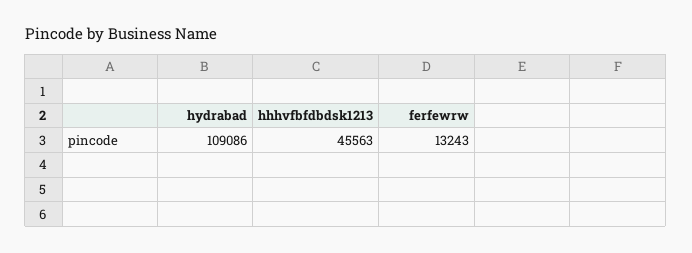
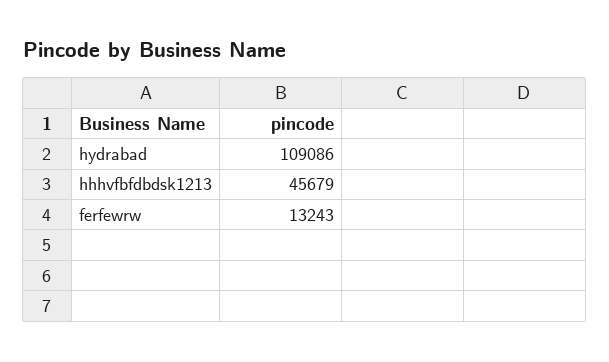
  {
    "hydrabad": 109086,
-   "hhhvfbfdbdsk1213": 45563,
+   "hhhvfbfdbdsk1213": 45679,
    "ferfewrw": 13243
  }

